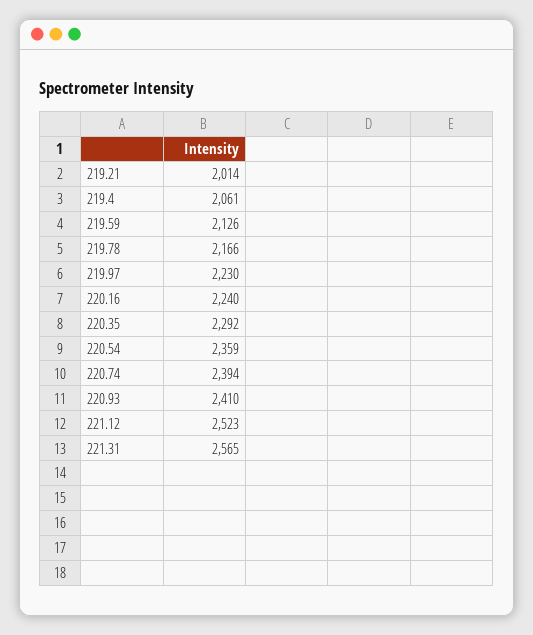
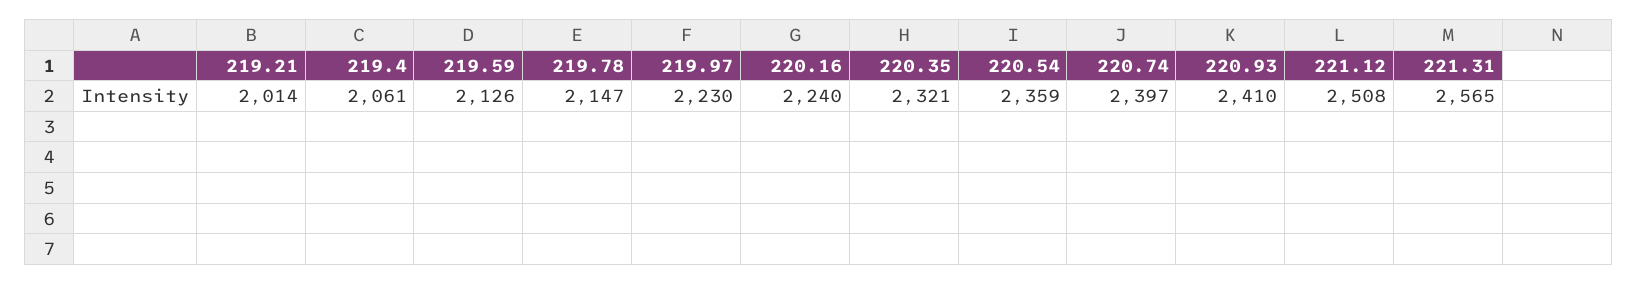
  {
    "219.21": 2014,
    "219.4": 2061,
    "219.59": 2126,
-   "219.78": 2166,
+   "219.78": 2147,
    "219.97": 2230,
    "220.16": 2240,
-   "220.35": 2292,
+   "220.35": 2321,
    "220.54": 2359,
-   "220.74": 2394,
+   "220.74": 2397,
    "220.93": 2410,
-   "221.12": 2523,
+   "221.12": 2508,
    "221.31": 2565
  }

